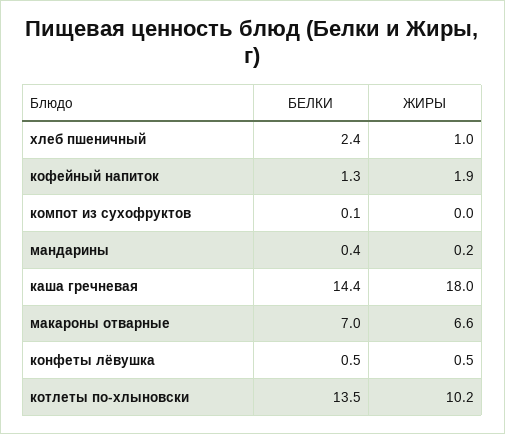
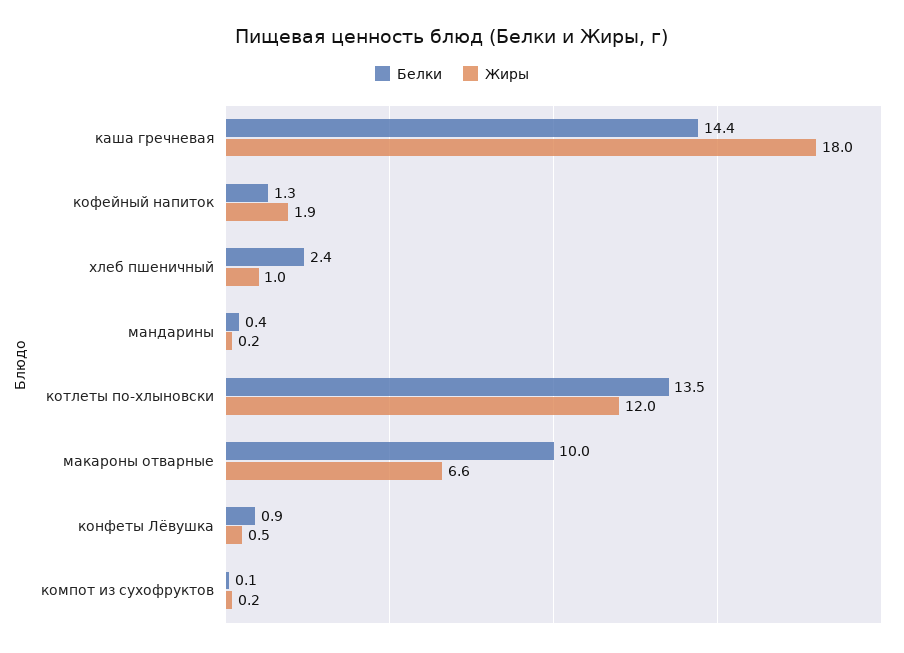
  {
    "БЕЛКИ": {
      "хлеб пшеничный": 2.4,
      "кофейный напиток": 1.3,
      "компот из сухофруктов": 0.1,
      "мандарины": 0.4,
      "каша гречневая": 14.4,
-     "макароны отварные": 7,
+     "макароны отварные": 10,
-     "конфеты лёвушка": 0.5,
+     "конфеты лёвушка": 0.9,
      "котлеты по-хлыновски": 13.5
    },
    "ЖИРЫ": {
      "хлеб пшеничный": 1,
      "кофейный напиток": 1.9,
-     "компот из сухофруктов": 0,
+     "компот из сухофруктов": 0.2,
      "мандарины": 0.2,
      "каша гречневая": 18,
      "макароны отварные": 6.6,
      "конфеты лёвушка": 0.5,
-     "котлеты по-хлыновски": 10.2
+     "котлеты по-хлыновски": 12
    }
  }

